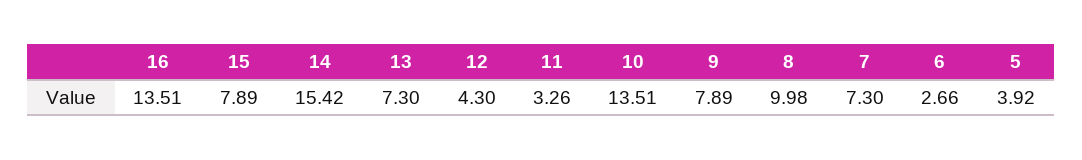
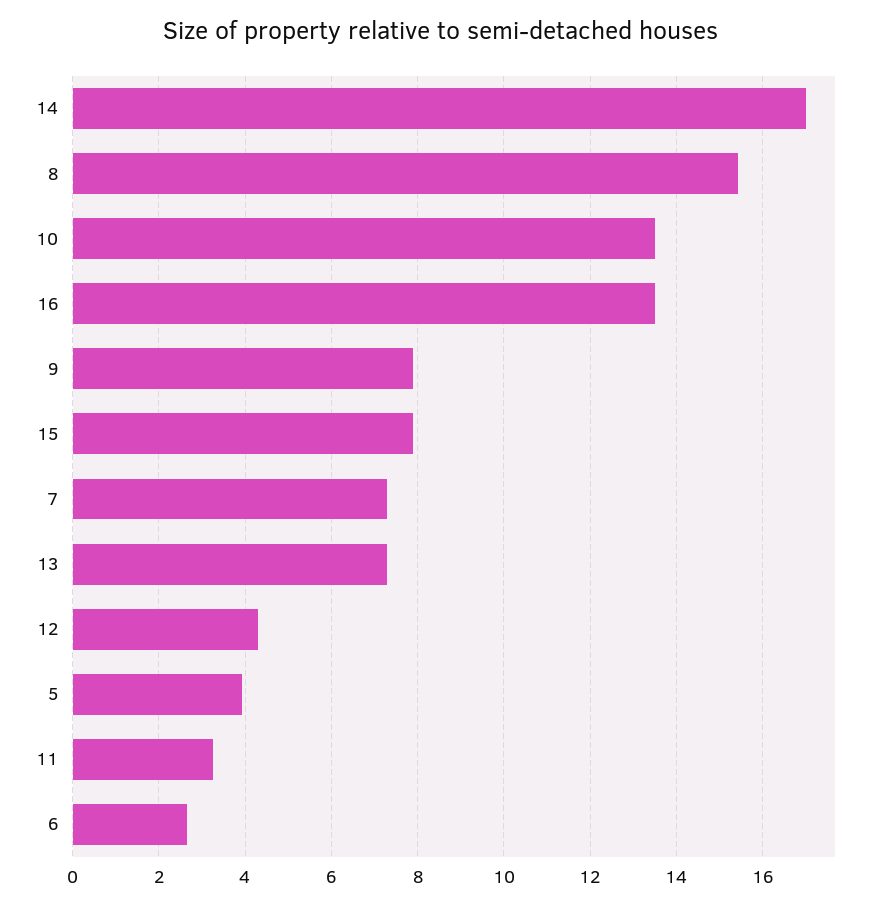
  {
    "16": 13.51,
    "15": 7.89,
-   "14": 15.42,
+   "14": 17,
    "13": 7.3,
    "12": 4.3,
    "11": 3.26,
    "10": 13.51,
    "9": 7.89,
-   "8": 9.98,
+   "8": 15.4,
    "7": 7.3,
    "6": 2.66,
    "5": 3.92
  }

